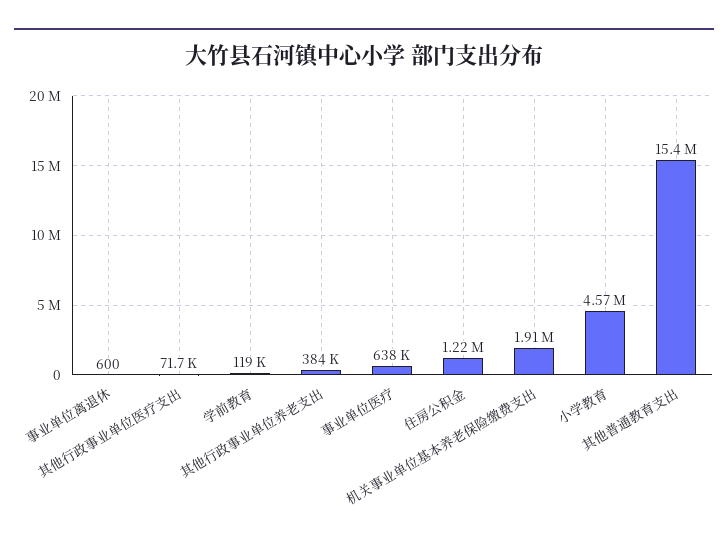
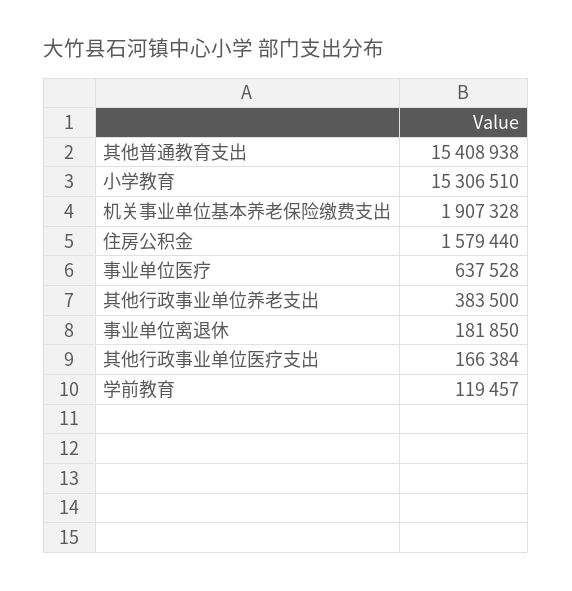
  {
-   "事业单位离退休": 600,
+   "事业单位离退休": 181850,
-   "其他行政事业单位医疗支出": 71700,
+   "其他行政事业单位医疗支出": 166384,
    "学前教育": 119457,
    "其他行政事业单位养老支出": 383500,
    "事业单位医疗": 637528,
-   "住房公积金": 1220000,
+   "住房公积金": 1579440,
    "机关事业单位基本养老保险缴费支出": 1907328,
-   "小学教育": 4570000,
+   "小学教育": 15306510,
    "其他普通教育支出": 15408938
  }

